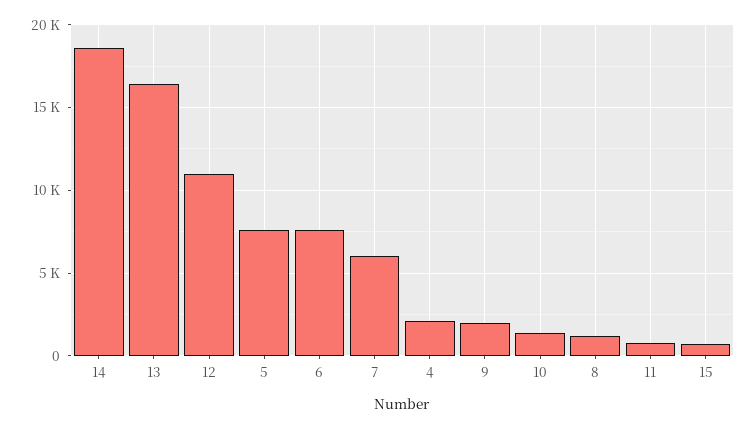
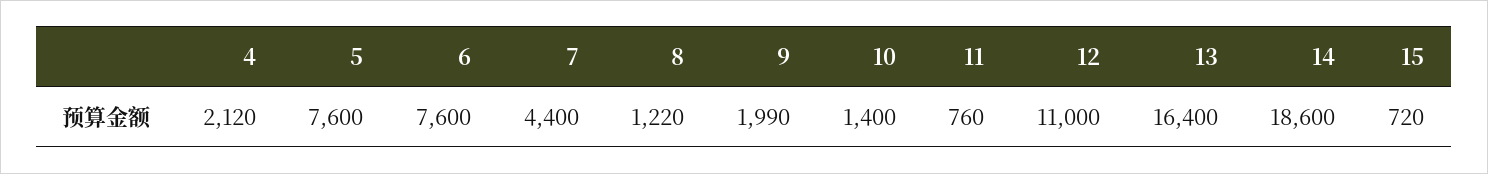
  {
    "14": 18600,
    "13": 16400,
    "12": 11000,
    "5": 7600,
    "6": 7600,
-   "7": 6000,
+   "7": 4400,
    "4": 2120,
    "9": 1990,
    "10": 1400,
    "8": 1220,
    "11": 760,
    "15": 720
  }

